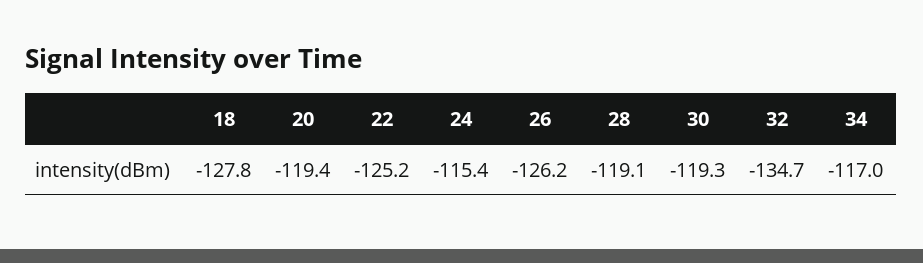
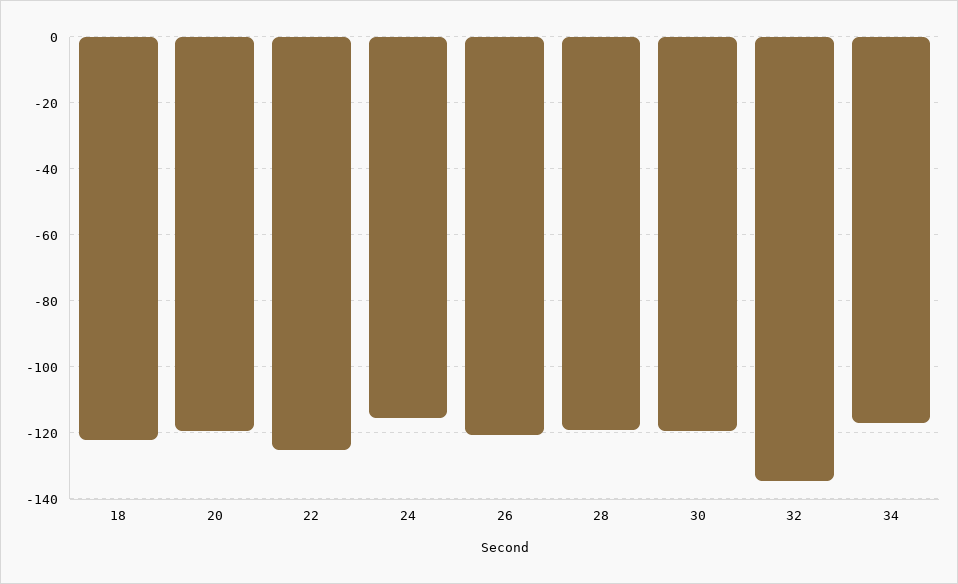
  {
-   "18": -127.8,
+   "18": -122,
    "20": -119.4,
    "22": -125.2,
    "24": -115.4,
-   "26": -126.2,
+   "26": -120,
    "28": -119.1,
    "30": -119.3,
    "32": -134.7,
    "34": -117
  }

